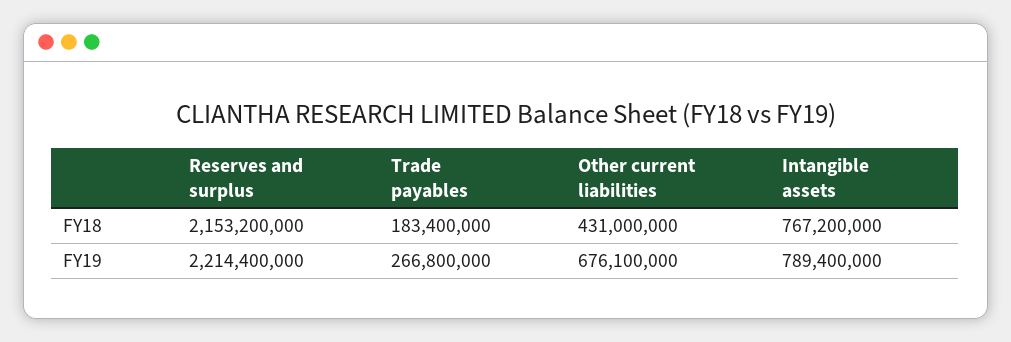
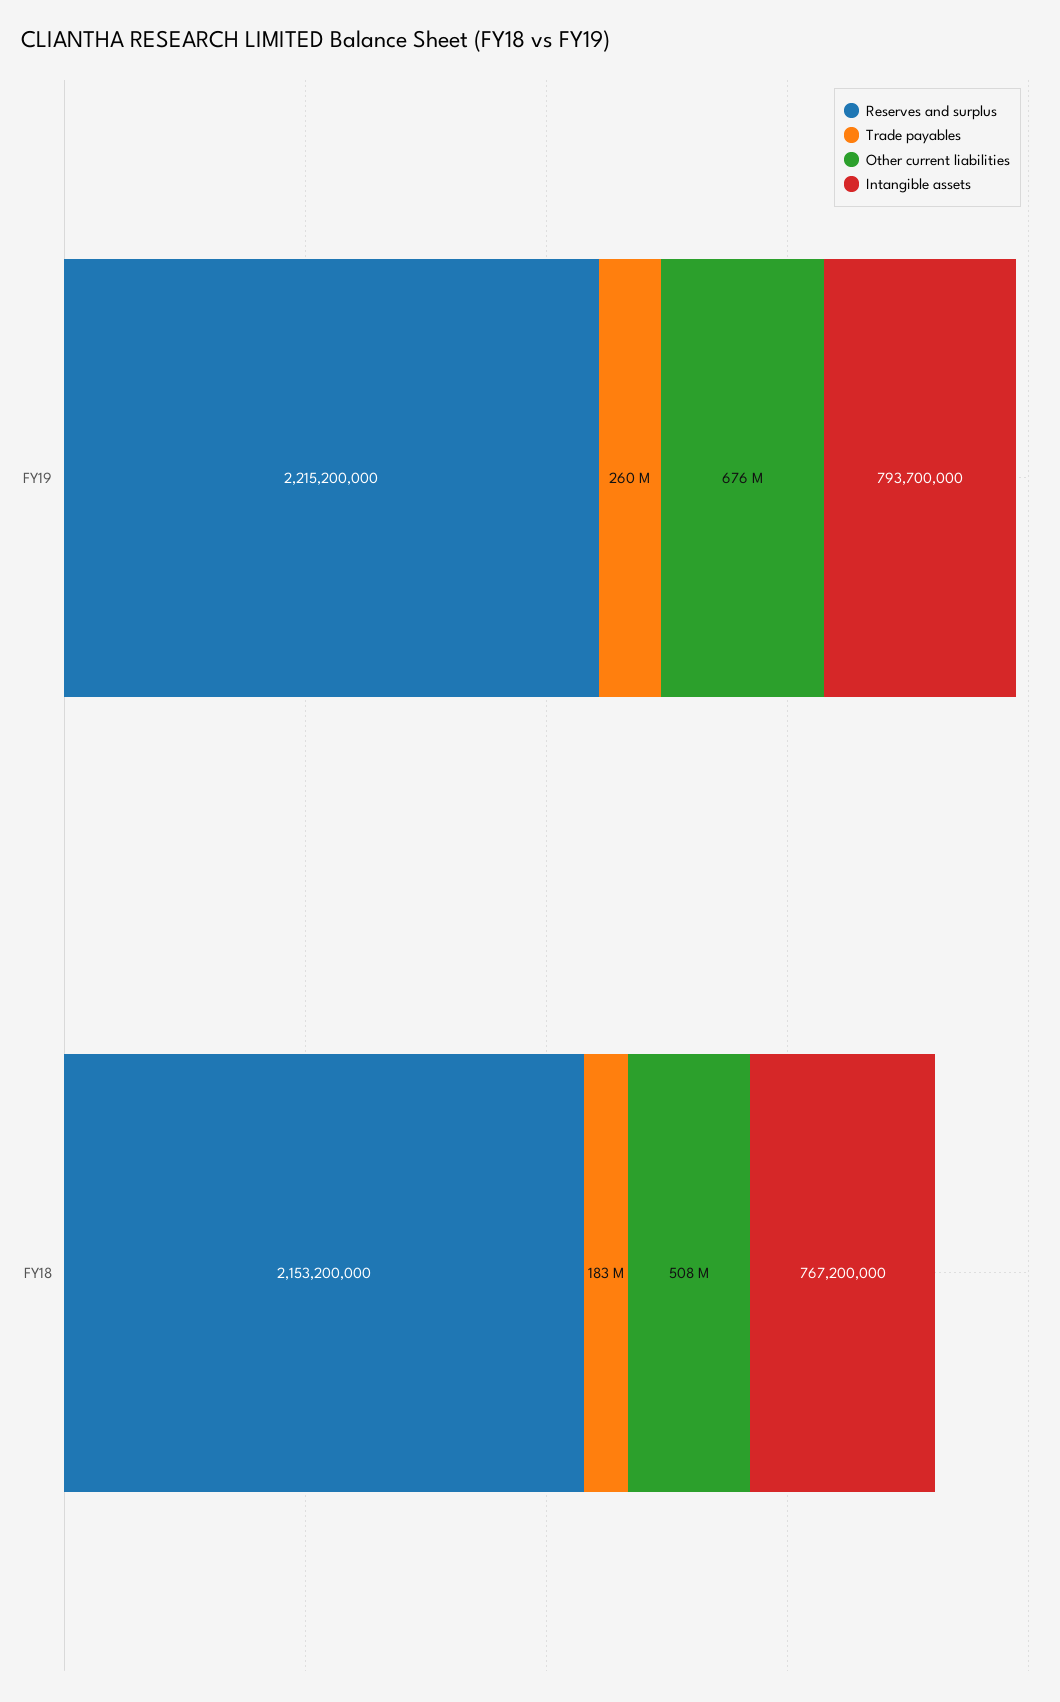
  {
    "Reserves and surplus": {
      "FY18": 2153200000,
-     "FY19": 2214400000
+     "FY19": 2215200000
    },
    "Trade payables": {
      "FY18": 183400000,
-     "FY19": 266800000
+     "FY19": 260000000
    },
    "Other current liabilities": {
-     "FY18": 431000000,
+     "FY18": 508000000,
      "FY19": 676100000
    },
    "Intangible assets": {
      "FY18": 767200000,
-     "FY19": 789400000
+     "FY19": 793700000
    }
  }

